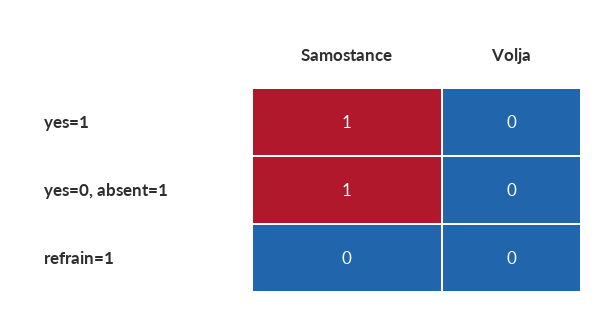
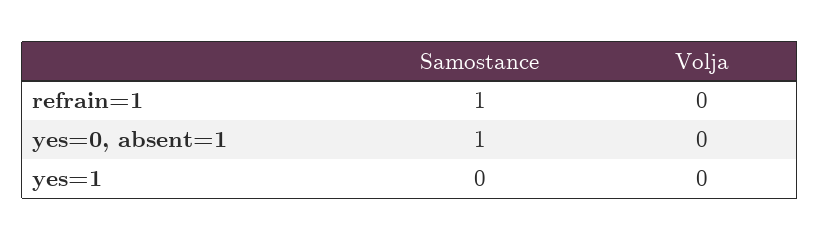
  {
    "Samostance": {
-     "yes=1": 1,
+     "yes=1": 0,
      "yes=0, absent=1": 1,
-     "refrain=1": 0
+     "refrain=1": 1
    },
    "Volja": {
      "yes=1": 0,
      "yes=0, absent=1": 0,
      "refrain=1": 0
    }
  }

